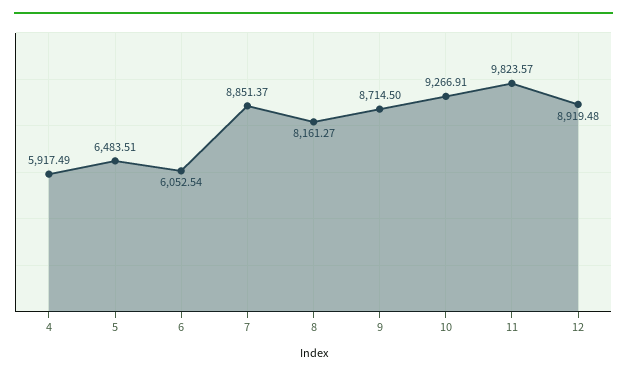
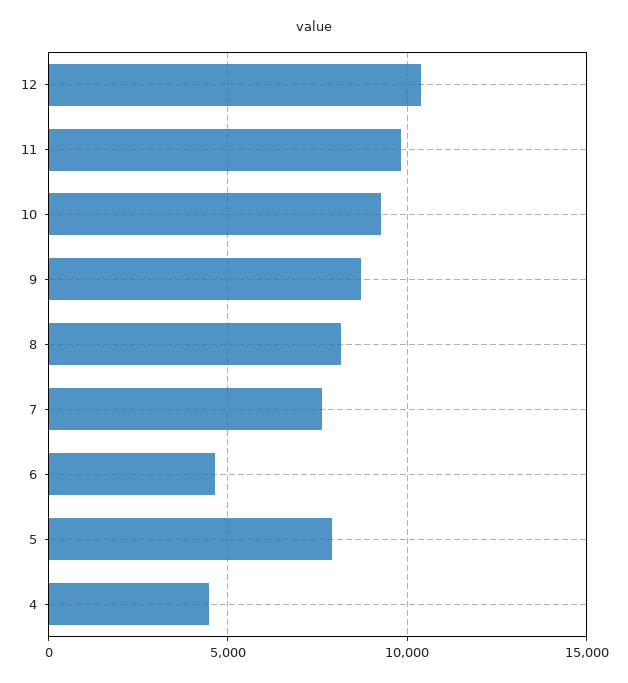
  {
-   "4": 5917.49,
+   "4": 4500,
-   "5": 6483.51,
+   "5": 8000,
-   "6": 6052.54,
+   "6": 4500,
-   "7": 8851.37,
+   "7": 7500,
    "8": 8161.27,
    "9": 8714.5,
    "10": 9266.91,
    "11": 9823.57,
-   "12": 8919.48
+   "12": 10500
  }

